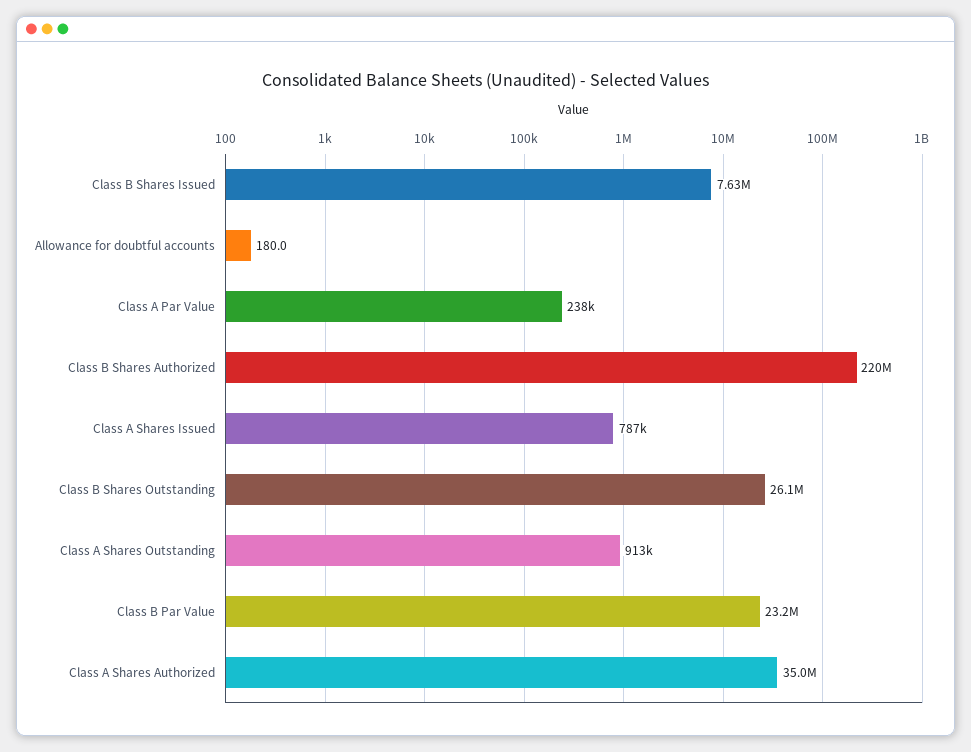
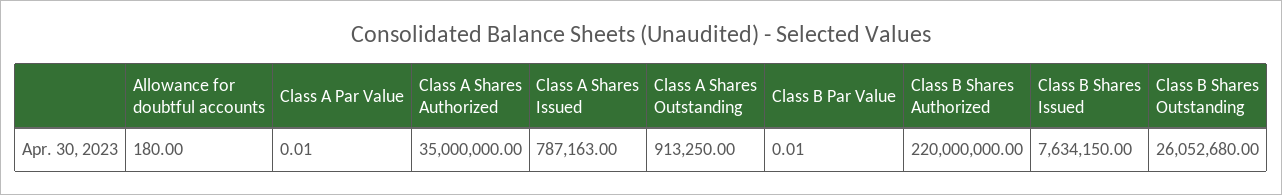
  {
    "Class B Shares Issued": 7634150,
    "Allowance for doubtful accounts": 180,
-   "Class A Par Value": 238000,
+   "Class A Par Value": 0.01,
    "Class B Shares Authorized": 220000000,
    "Class A Shares Issued": 787163,
    "Class B Shares Outstanding": 26052680,
    "Class A Shares Outstanding": 913250,
-   "Class B Par Value": 23200000,
+   "Class B Par Value": 0.01,
    "Class A Shares Authorized": 35000000
  }

